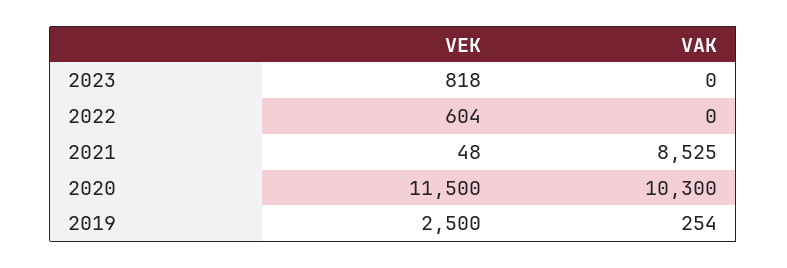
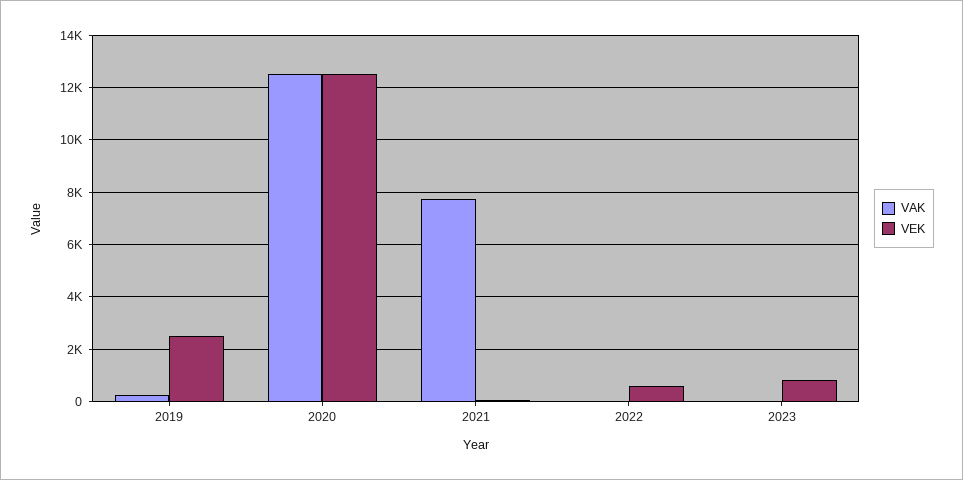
  {
    "VEK": {
      "2023": 818,
      "2022": 604,
      "2021": 48,
-     "2020": 11500,
+     "2020": 12500,
      "2019": 2500
    },
    "VAK": {
      "2023": 0,
      "2022": 0,
-     "2021": 8525,
+     "2021": 7750,
-     "2020": 10300,
+     "2020": 12500,
      "2019": 254
    }
  }

